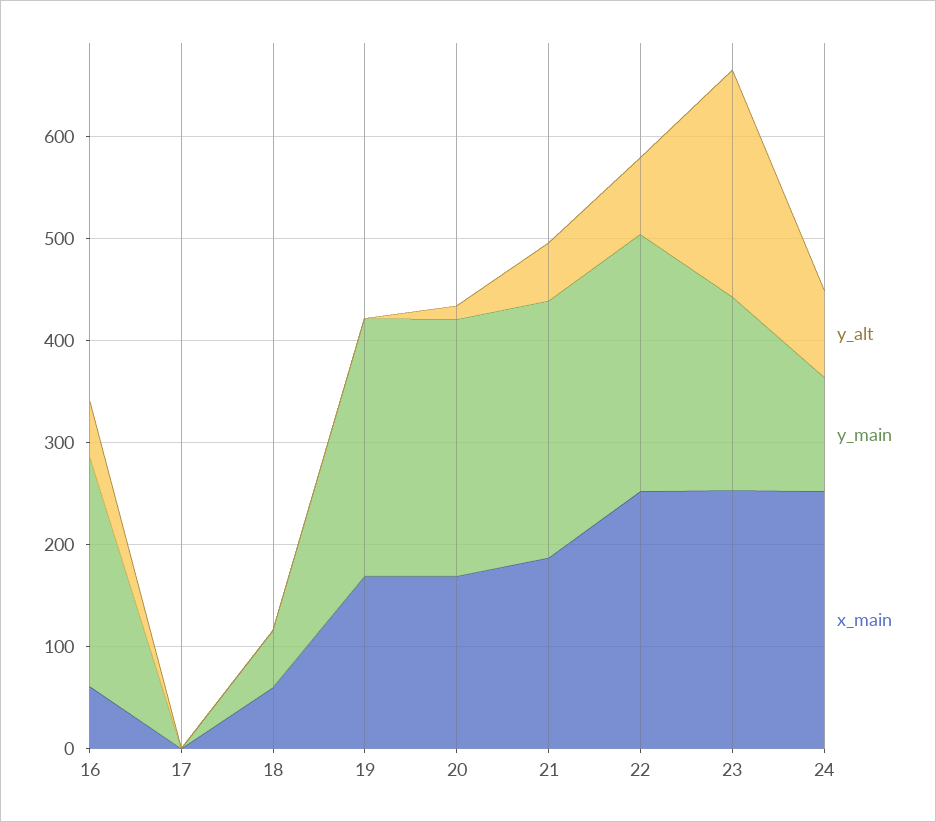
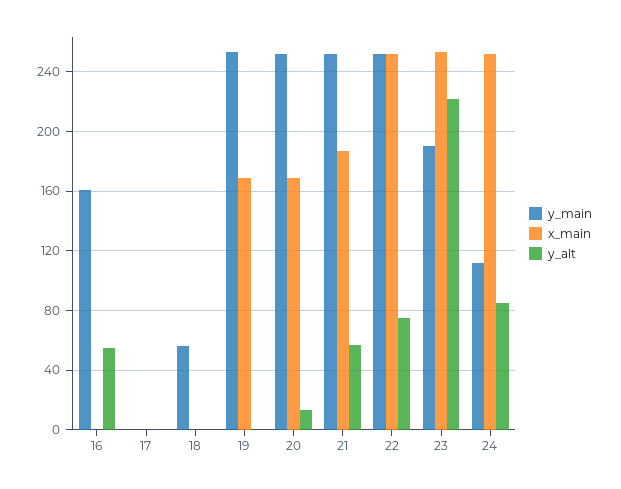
  {
    "y_alt": {
      "16": 55,
      "17": 0,
      "18": 0,
      "19": 0,
      "20": 15,
      "21": 55,
      "22": 75,
      "23": 220,
      "24": 85
    },
    "y_main": {
-     "16": 220,
+     "16": 160,
      "17": 0,
      "18": 55,
      "19": 255,
      "20": 250,
      "21": 250,
      "22": 250,
      "23": 190,
      "24": 110
    },
    "x_main": {
-     "16": 60,
+     "16": 0,
      "17": 0,
-     "18": 60,
+     "18": 0,
      "19": 170,
      "20": 170,
      "21": 185,
      "22": 250,
      "23": 255,
      "24": 250
    }
  }

